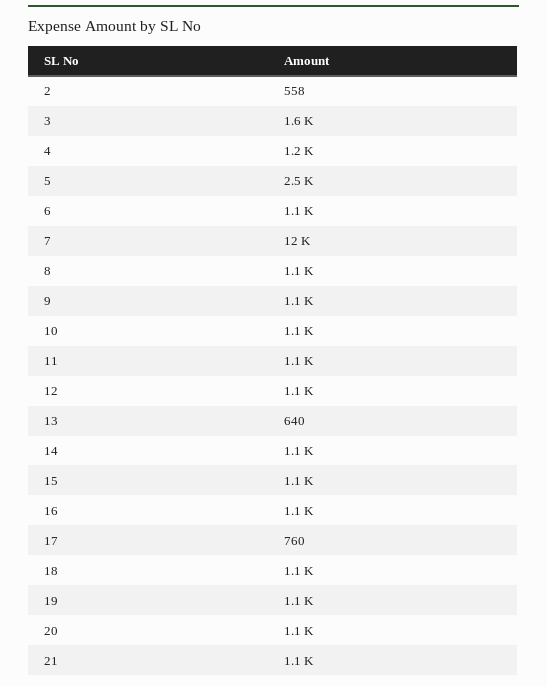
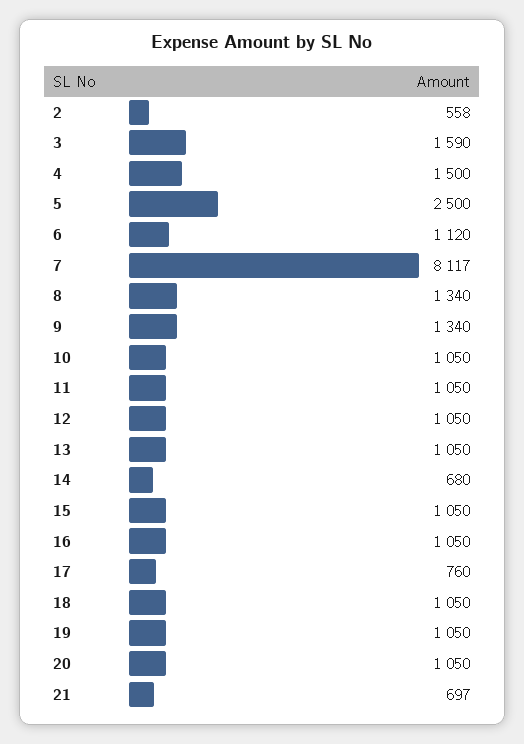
  {
    "2": 558,
    "3": 1590,
-   "4": 1200,
+   "4": 1500,
    "5": 2500,
    "6": 1120,
-   "7": 12000,
+   "7": 8117,
-   "8": 1100,
+   "8": 1340,
-   "9": 1100,
+   "9": 1340,
    "10": 1050,
    "11": 1050,
    "12": 1050,
-   "13": 640,
+   "13": 1050,
-   "14": 1100,
+   "14": 680,
    "15": 1050,
    "16": 1050,
    "17": 760,
    "18": 1050,
    "19": 1050,
    "20": 1050,
-   "21": 1100
+   "21": 697
  }

